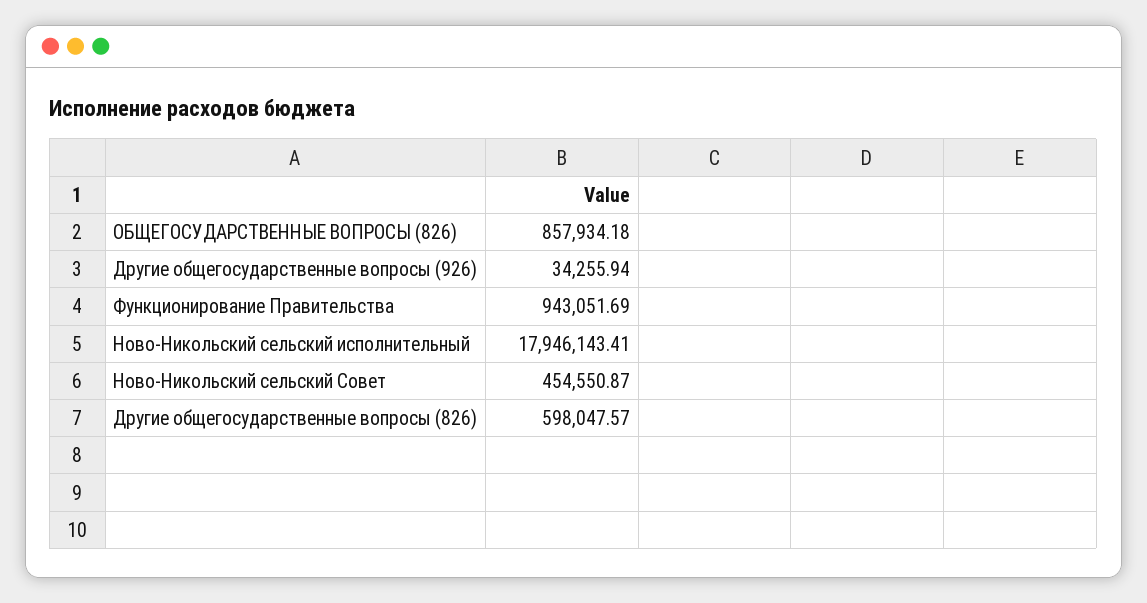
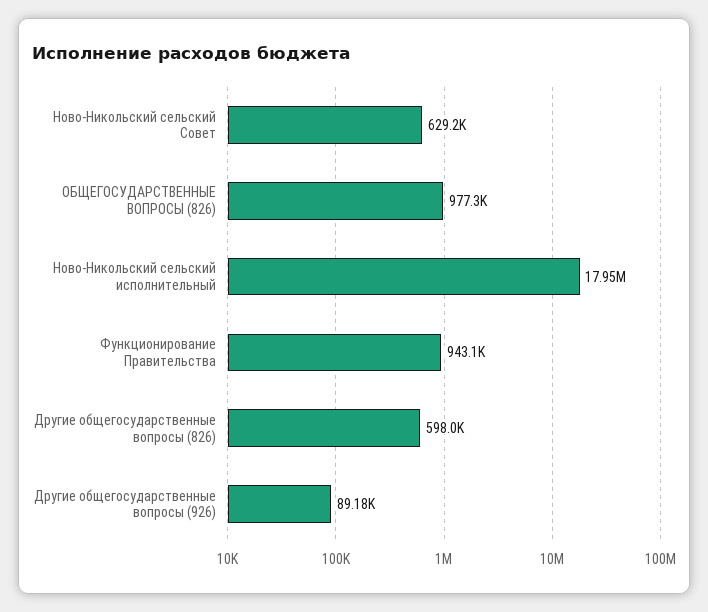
  {
-   "ОБЩЕГОСУДАРСТВЕННЫЕ ВОПРОСЫ (826)": 857934.18,
+   "ОБЩЕГОСУДАРСТВЕННЫЕ ВОПРОСЫ (826)": 977300,
-   "Другие общегосударственные вопросы (926)": 34255.94,
+   "Другие общегосударственные вопросы (926)": 89180,
    "Функционирование Правительства": 943051.69,
    "Ново-Никольский сельский исполнительный": 17946143.41,
-   "Ново-Никольский сельский Совет": 454550.87,
+   "Ново-Никольский сельский Совет": 629200,
    "Другие общегосударственные вопросы (826)": 598047.57
  }

